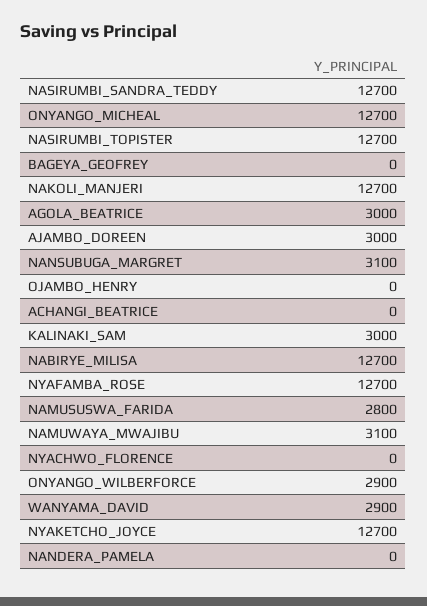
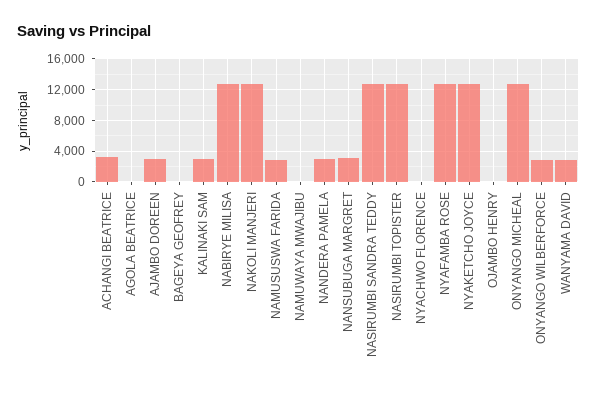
  {
    "NASIRUMBI_SANDRA_TEDDY": 12700,
    "ONYANGO_MICHEAL": 12700,
    "NASIRUMBI_TOPISTER": 12700,
    "BAGEYA_GEOFREY": 0,
    "NAKOLI_MANJERI": 12700,
-   "AGOLA_BEATRICE": 3000,
+   "AGOLA_BEATRICE": 0,
    "AJAMBO_DOREEN": 3000,
    "NANSUBUGA_MARGRET": 3100,
    "OJAMBO_HENRY": 0,
-   "ACHANGI_BEATRICE": 0,
+   "ACHANGI_BEATRICE": 3000,
    "KALINAKI_SAM": 3000,
    "NABIRYE_MILISA": 12700,
    "NYAFAMBA_ROSE": 12700,
    "NAMUSUSWA_FARIDA": 2800,
-   "NAMUWAYA_MWAJIBU": 3100,
+   "NAMUWAYA_MWAJIBU": 0,
    "NYACHWO_FLORENCE": 0,
    "ONYANGO_WILBERFORCE": 2900,
    "WANYAMA_DAVID": 2900,
    "NYAKETCHO_JOYCE": 12700,
-   "NANDERA_PAMELA": 0
+   "NANDERA_PAMELA": 3000
  }

